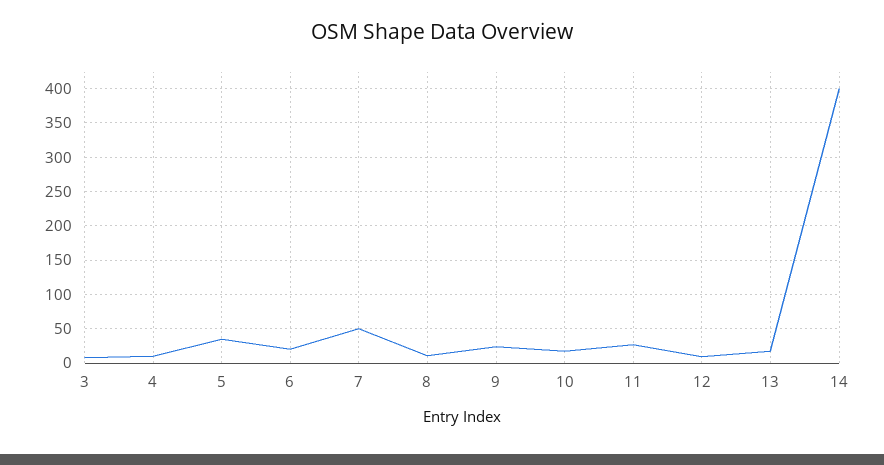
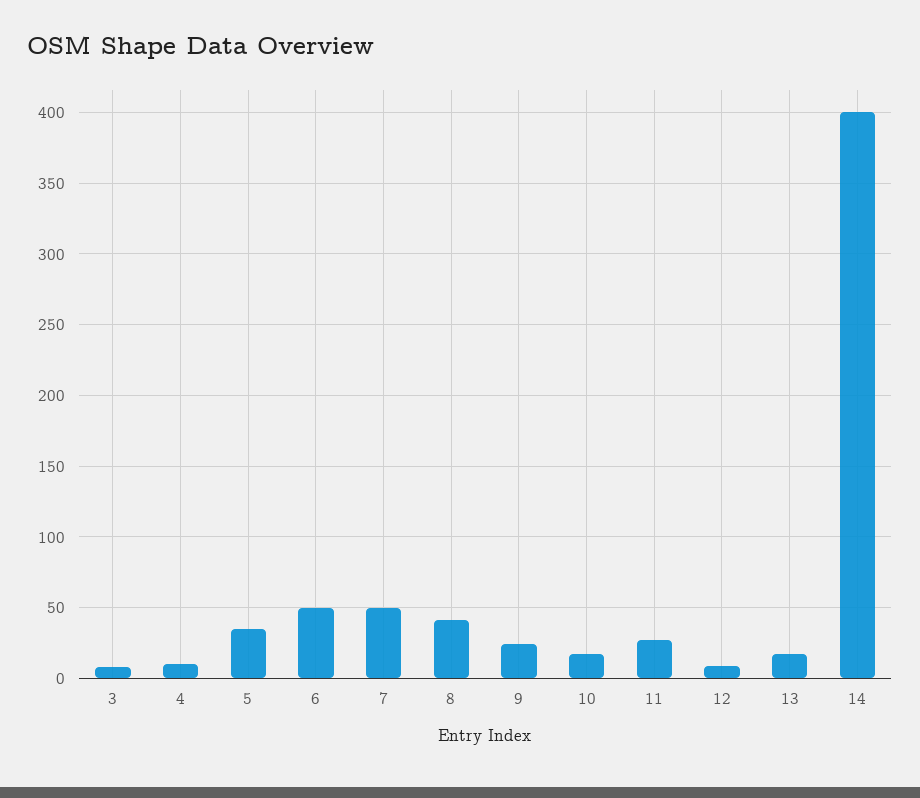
  {
    "3": 10,
    "4": 10,
    "5": 35,
-   "6": 20,
+   "6": 50,
    "7": 50,
-   "8": 10,
+   "8": 40,
    "9": 25,
    "10": 15,
    "11": 25,
    "12": 10,
    "13": 15,
    "14": 400
  }

